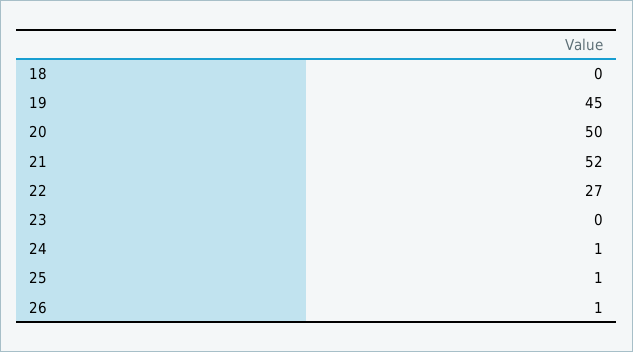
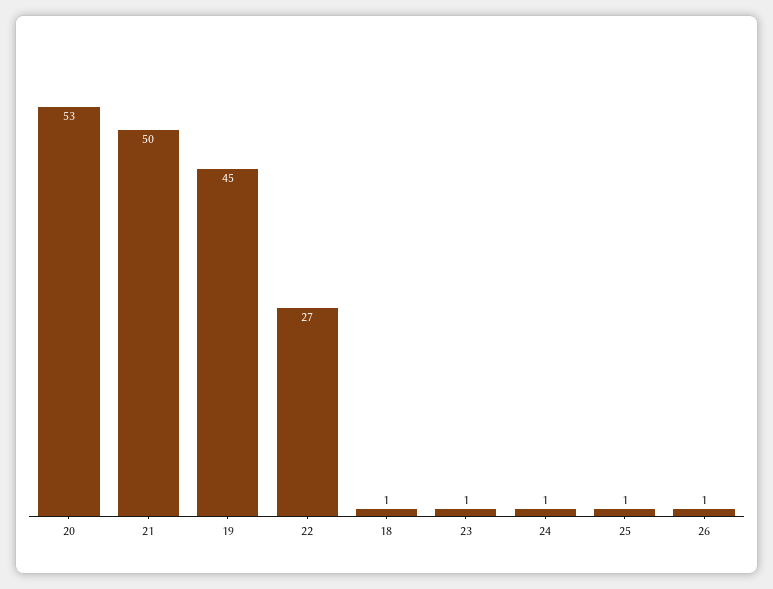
  {
-   "18": 0,
+   "18": 1,
    "19": 45,
-   "20": 50,
+   "20": 53,
-   "21": 52,
+   "21": 50,
    "22": 27,
-   "23": 0,
+   "23": 1,
    "24": 1,
    "25": 1,
    "26": 1
  }

